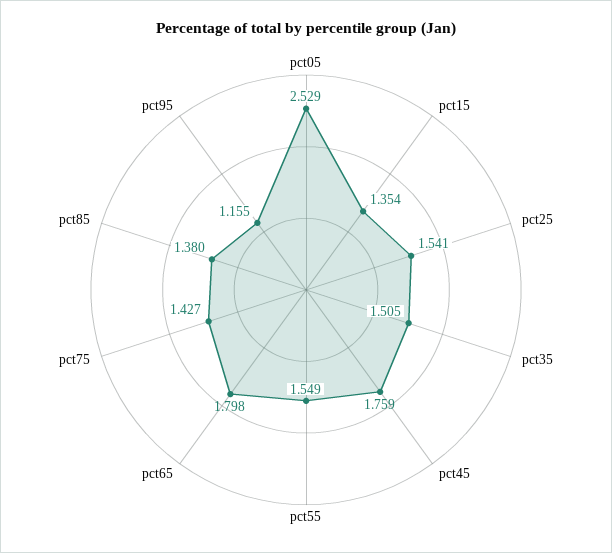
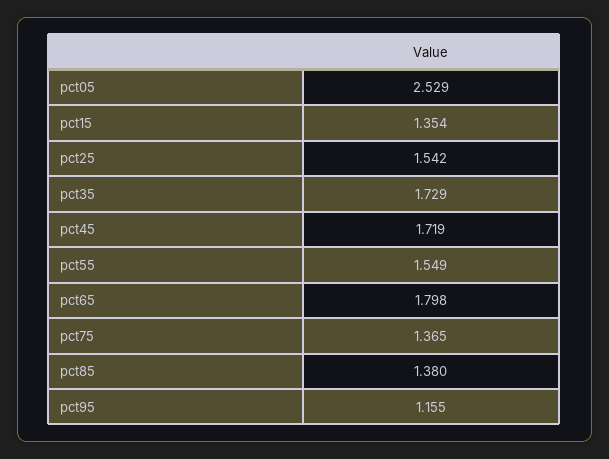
  {
    "pct05": 2.529,
    "pct15": 1.354,
-   "pct25": 1.541,
+   "pct25": 1.542,
-   "pct35": 1.505,
+   "pct35": 1.729,
-   "pct45": 1.759,
+   "pct45": 1.719,
    "pct55": 1.549,
    "pct65": 1.798,
-   "pct75": 1.427,
+   "pct75": 1.365,
    "pct85": 1.38,
    "pct95": 1.155
  }

